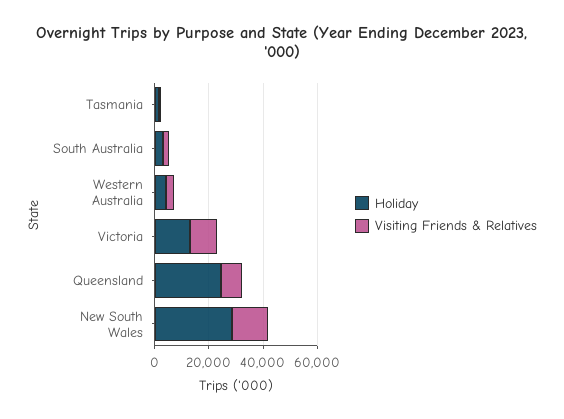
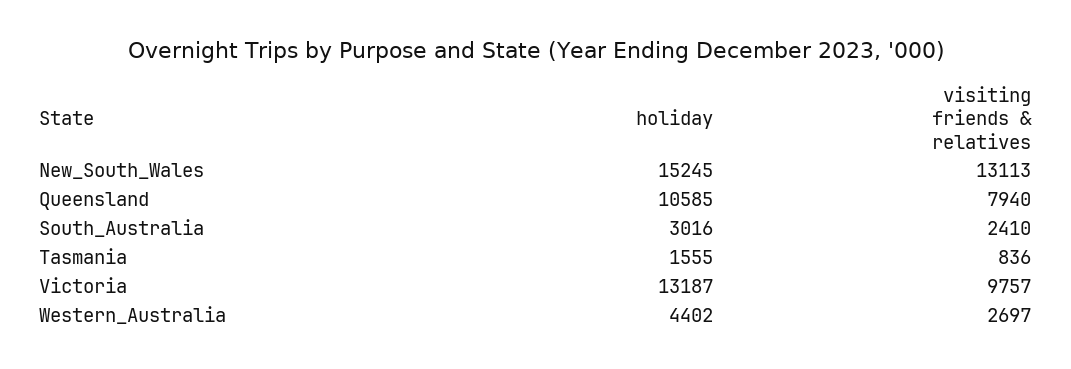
  {
    "Holiday": {
      "Tasmania": 1555,
      "South Australia": 3016,
      "Western Australia": 4402,
      "Victoria": 13187,
-     "Queensland": 25000,
+     "Queensland": 10585,
-     "New South Wales": 30000
+     "New South Wales": 15245
    },
    "Visiting Friends & Relatives": {
      "Tasmania": 836,
      "South Australia": 2410,
      "Western Australia": 2697,
      "Victoria": 9757,
      "Queensland": 7940,
      "New South Wales": 13113
    }
  }

